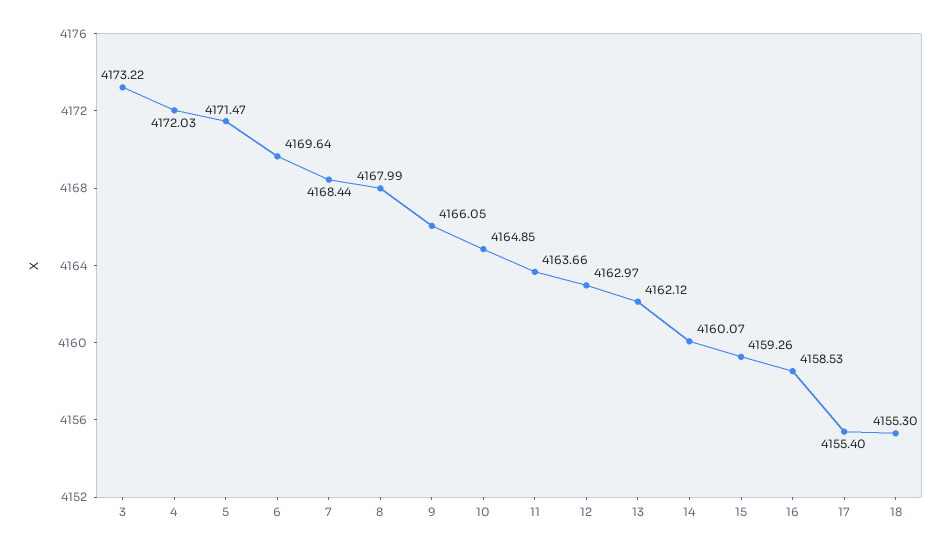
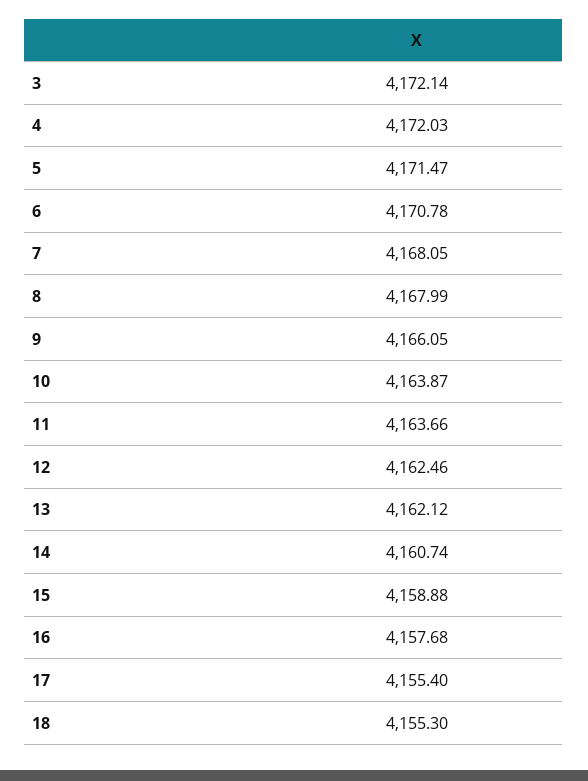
  {
-   "3": 4173.22,
+   "3": 4172.14,
    "4": 4172.03,
    "5": 4171.47,
-   "6": 4169.64,
+   "6": 4170.78,
-   "7": 4168.44,
+   "7": 4168.05,
    "8": 4167.99,
    "9": 4166.05,
-   "10": 4164.85,
+   "10": 4163.87,
    "11": 4163.66,
-   "12": 4162.97,
+   "12": 4162.46,
    "13": 4162.12,
-   "14": 4160.07,
+   "14": 4160.74,
-   "15": 4159.26,
+   "15": 4158.88,
-   "16": 4158.53,
+   "16": 4157.68,
    "17": 4155.4,
    "18": 4155.3
  }

